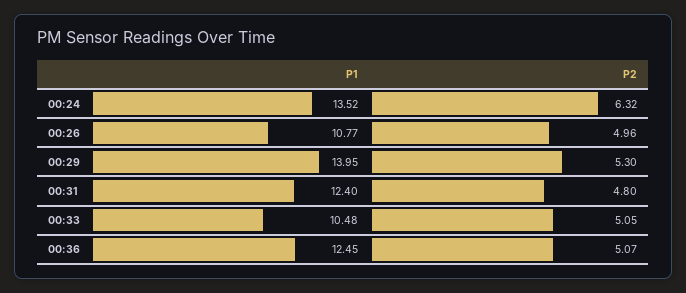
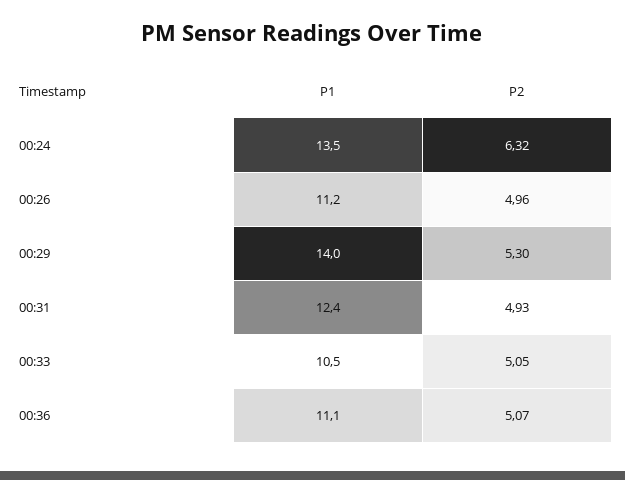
  {
    "P1": {
      "00:24": 13.52,
-     "00:26": 10.77,
+     "00:26": 11.2,
      "00:29": 13.95,
      "00:31": 12.4,
      "00:33": 10.48,
-     "00:36": 12.45
+     "00:36": 11.1
    },
    "P2": {
      "00:24": 6.32,
      "00:26": 4.96,
      "00:29": 5.3,
-     "00:31": 4.8,
+     "00:31": 4.93,
      "00:33": 5.05,
      "00:36": 5.07
    }
  }

